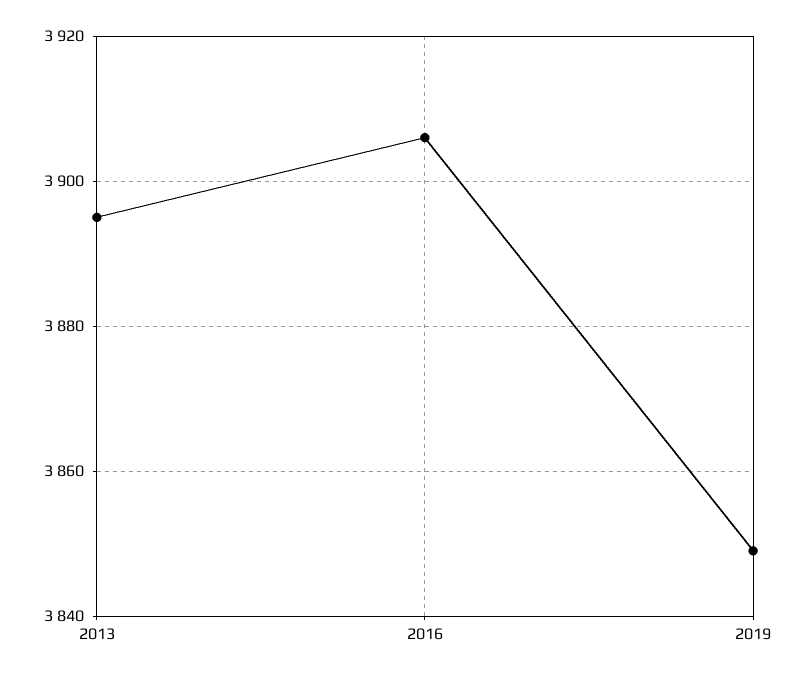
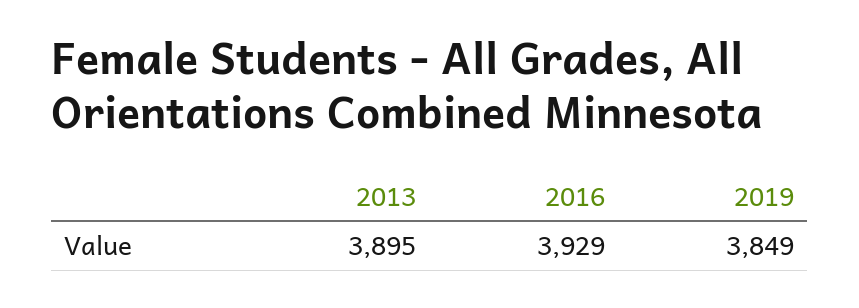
  {
    "2013": 3895,
-   "2016": 3905,
+   "2016": 3929,
    "2019": 3849
  }

